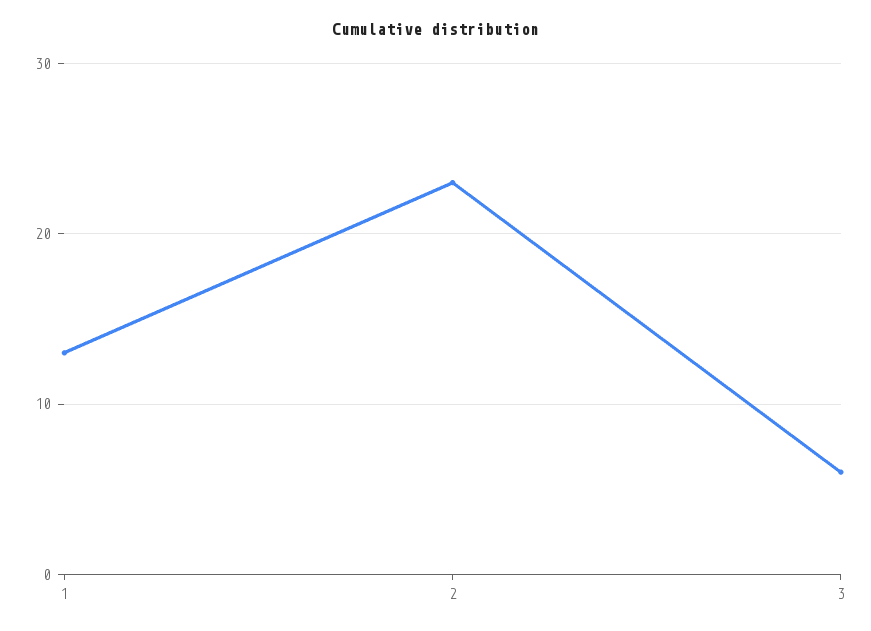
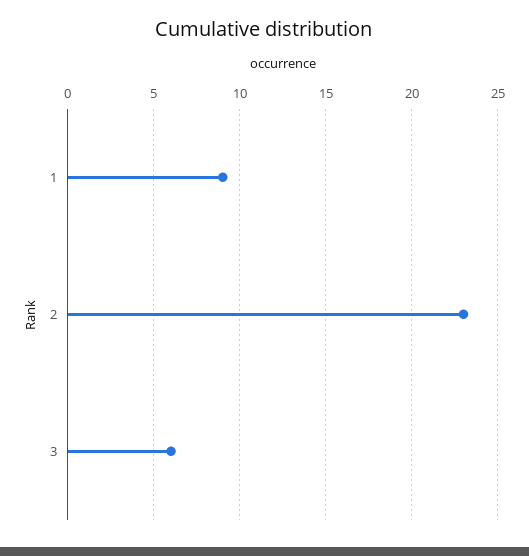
  {
-   "1": 13,
+   "1": 9,
    "2": 23,
    "3": 6
  }

